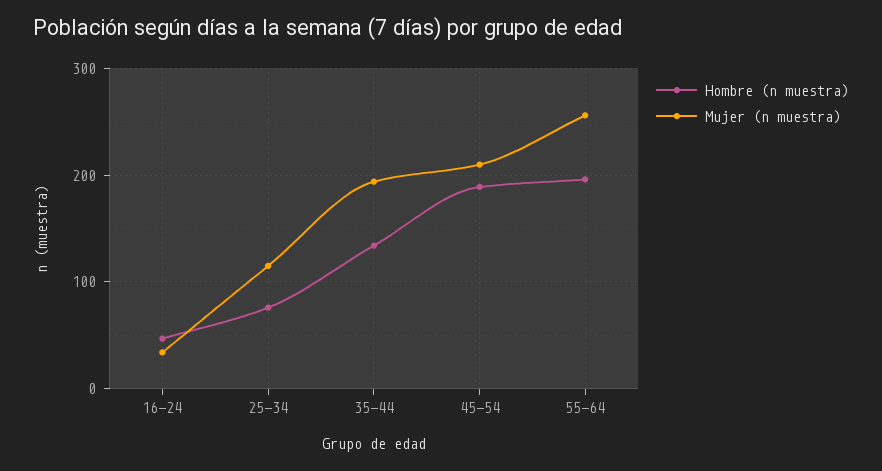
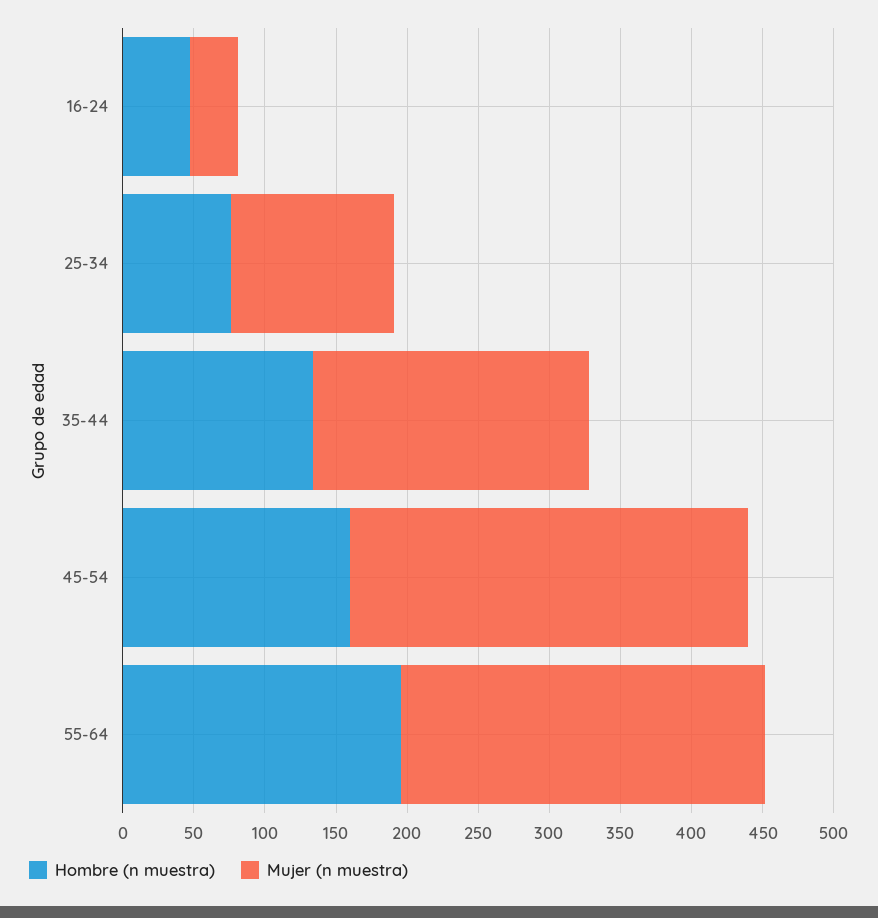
  {
    "Hombre (n muestra)": {
      "16-24": 50,
      "25-34": 80,
      "35-44": 130,
-     "45-54": 190,
+     "45-54": 160,
      "55-64": 200
    },
    "Mujer (n muestra)": {
      "16-24": 30,
      "25-34": 120,
      "35-44": 190,
-     "45-54": 210,
+     "45-54": 280,
      "55-64": 260
    }
  }

